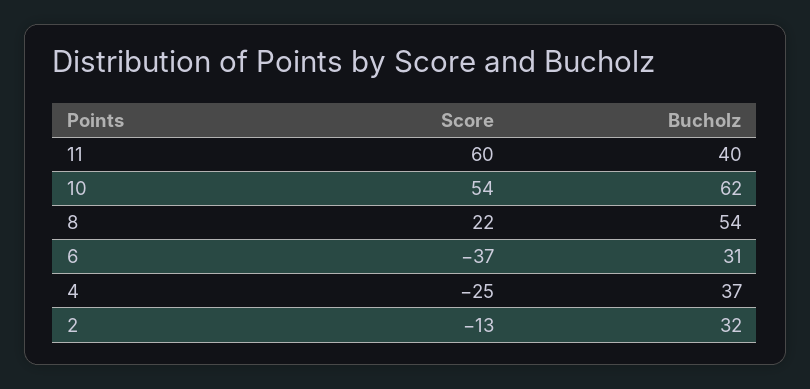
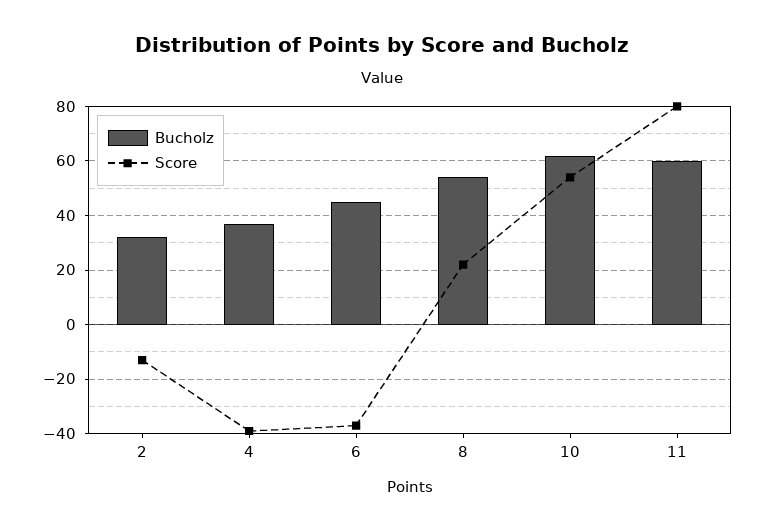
  {
    "Score": {
-     "11": 60,
+     "11": 80,
      "10": 54,
      "8": 22,
      "6": -37,
-     "4": -25,
+     "4": -40,
      "2": -13
    },
    "Bucholz": {
-     "11": 40,
+     "11": 60,
      "10": 62,
      "8": 54,
-     "6": 31,
+     "6": 45,
      "4": 37,
      "2": 32
    }
  }

